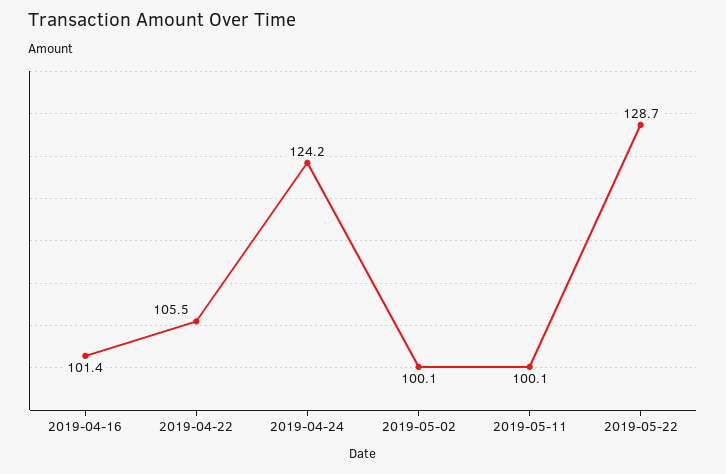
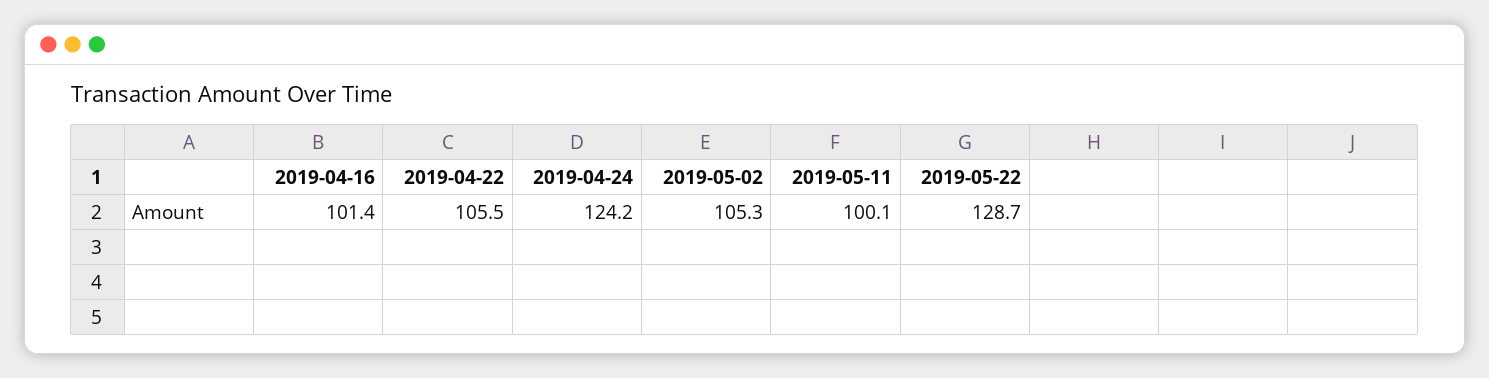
  {
    "2019-04-16": 101.4,
    "2019-04-22": 105.5,
    "2019-04-24": 124.2,
-   "2019-05-02": 100.1,
+   "2019-05-02": 105.3,
    "2019-05-11": 100.1,
    "2019-05-22": 128.7
  }

